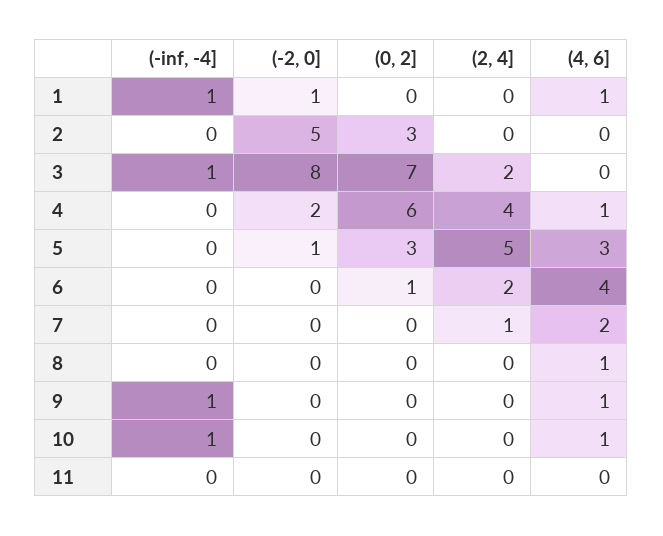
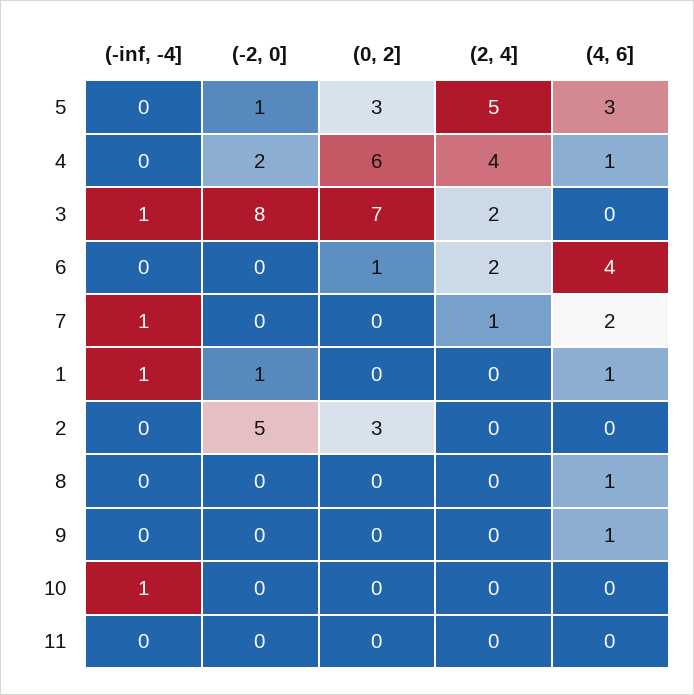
  {
    "(-inf, -4]": {
      "1": 1,
      "2": 0,
      "3": 1,
      "4": 0,
      "5": 0,
      "6": 0,
-     "7": 0,
+     "7": 1,
      "8": 0,
-     "9": 1,
+     "9": 0,
      "10": 1,
      "11": 0
    },
    "(-2, 0]": {
      "1": 1,
      "2": 5,
      "3": 8,
      "4": 2,
      "5": 1,
      "6": 0,
      "7": 0,
      "8": 0,
      "9": 0,
      "10": 0,
      "11": 0
    },
    "(0, 2]": {
      "1": 0,
      "2": 3,
      "3": 7,
      "4": 6,
      "5": 3,
      "6": 1,
      "7": 0,
      "8": 0,
      "9": 0,
      "10": 0,
      "11": 0
    },
    "(2, 4]": {
      "1": 0,
      "2": 0,
      "3": 2,
      "4": 4,
      "5": 5,
      "6": 2,
      "7": 1,
      "8": 0,
      "9": 0,
      "10": 0,
      "11": 0
    },
    "(4, 6]": {
      "1": 1,
      "2": 0,
      "3": 0,
      "4": 1,
      "5": 3,
      "6": 4,
      "7": 2,
      "8": 1,
      "9": 1,
-     "10": 1,
+     "10": 0,
      "11": 0
    }
  }

